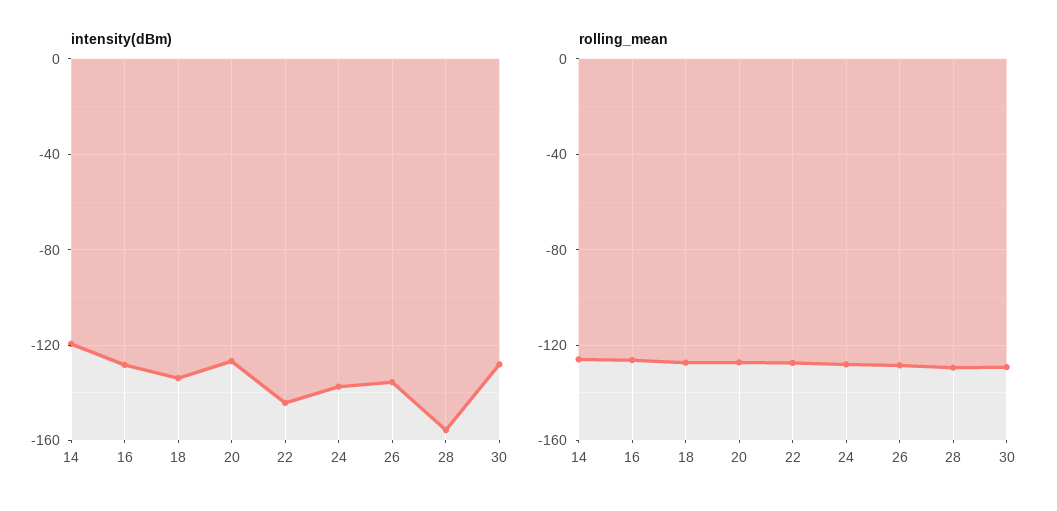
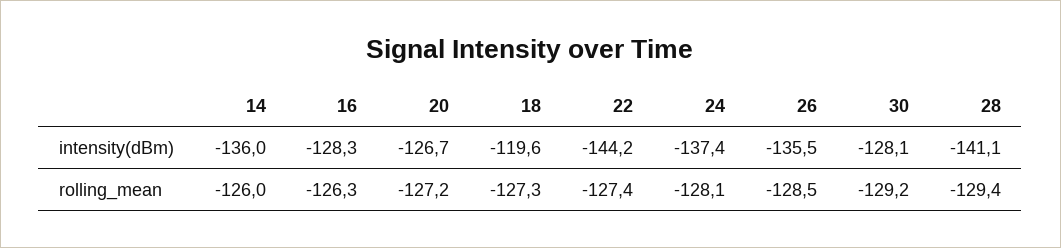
  {
    "intensity(dBm)": {
-     "14": -120,
+     "14": -136,
      "16": -128.3,
-     "18": -135,
+     "18": -119.6,
      "20": -126.7,
      "22": -144.2,
      "24": -137.4,
      "26": -135.5,
-     "28": -155,
+     "28": -141.1,
      "30": -128.1
    },
    "rolling_mean": {
      "14": -126,
      "16": -126.3,
      "18": -127.3,
      "20": -127.2,
      "22": -127.4,
      "24": -128.1,
      "26": -128.5,
      "28": -129.4,
      "30": -129.2
    }
  }

